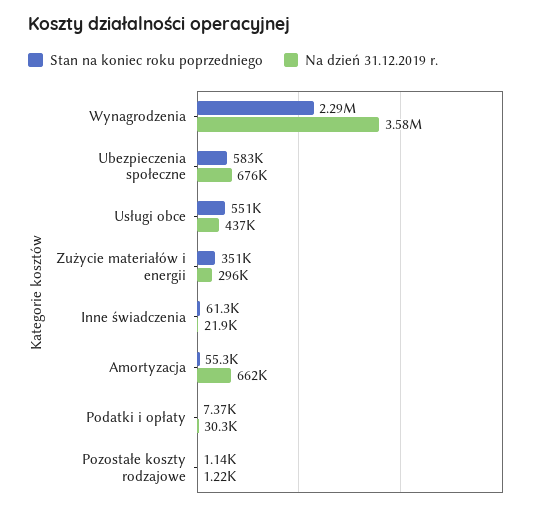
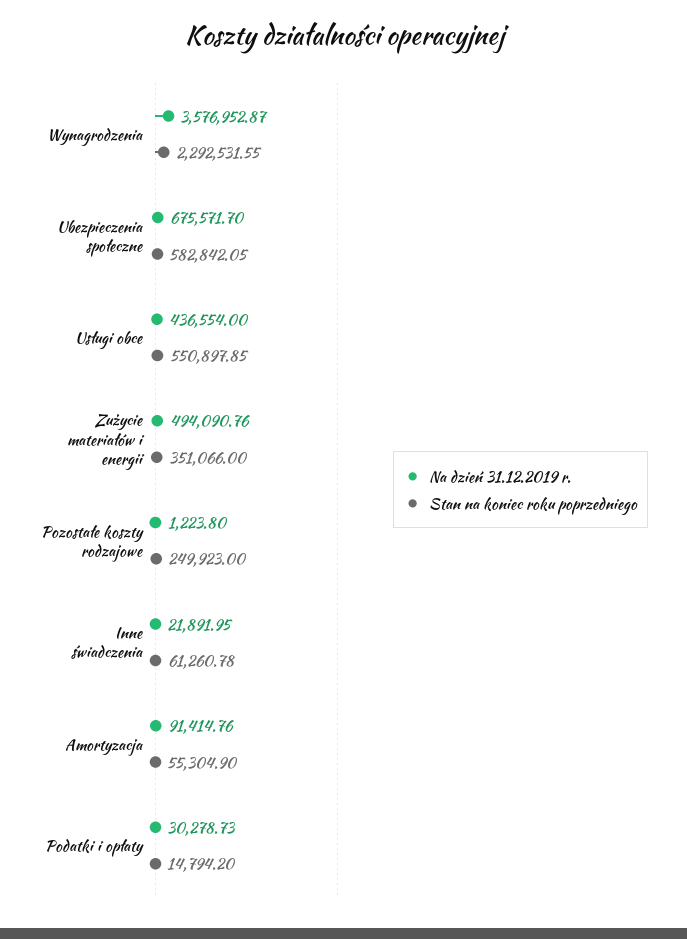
  {
    "Stan na koniec roku poprzedniego": {
      "Wynagrodzenia": 2292531.55,
      "Ubezpieczenia społeczne": 582842.05,
      "Usługi obce": 550897.85,
      "Zużycie materiałów i energii": 351066,
      "Inne świadczenia": 61260.78,
      "Amortyzacja": 55304.9,
-     "Podatki i opłaty": 7370,
+     "Podatki i opłaty": 14794.2,
-     "Pozostałe koszty rodzajowe": 1140
+     "Pozostałe koszty rodzajowe": 249923
    },
    "Na dzień 31.12.2019 r.": {
      "Wynagrodzenia": 3576952.87,
      "Ubezpieczenia społeczne": 675571.7,
      "Usługi obce": 436554,
-     "Zużycie materiałów i energii": 296000,
+     "Zużycie materiałów i energii": 494090.76,
      "Inne świadczenia": 21891.95,
-     "Amortyzacja": 662000,
+     "Amortyzacja": 91414.76,
      "Podatki i opłaty": 30278.73,
      "Pozostałe koszty rodzajowe": 1223.8
    }
  }

